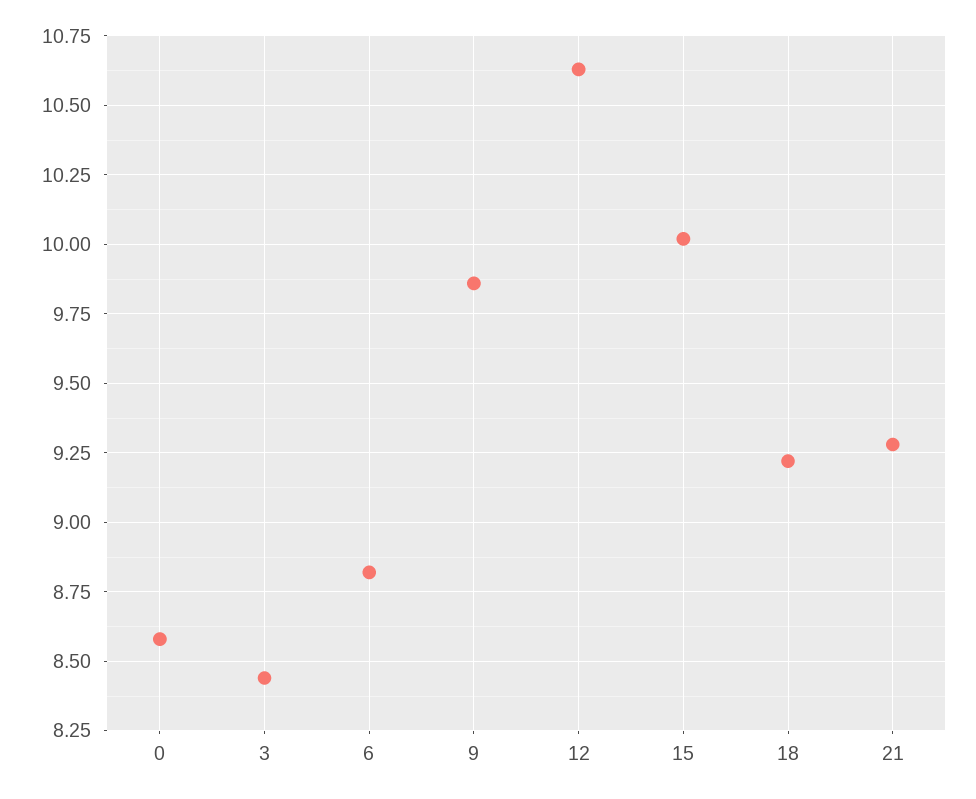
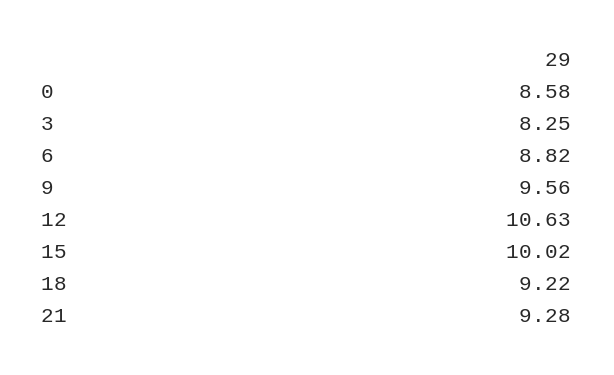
  {
    "0": 8.58,
-   "3": 8.45,
+   "3": 8.25,
    "6": 8.82,
-   "9": 9.85,
+   "9": 9.56,
    "12": 10.63,
    "15": 10.02,
    "18": 9.22,
    "21": 9.28
  }

